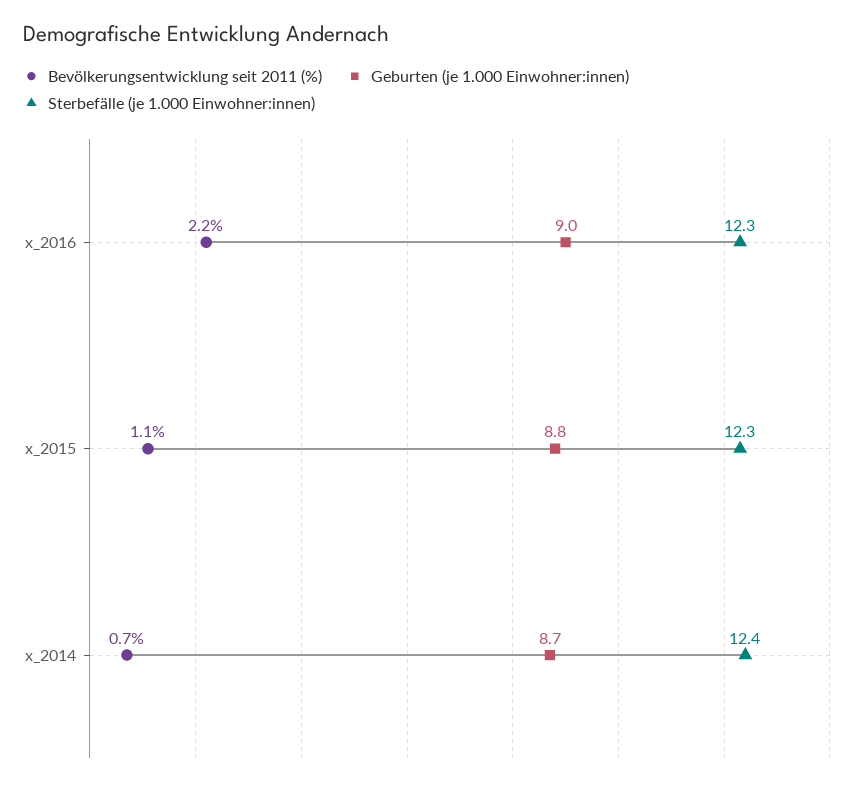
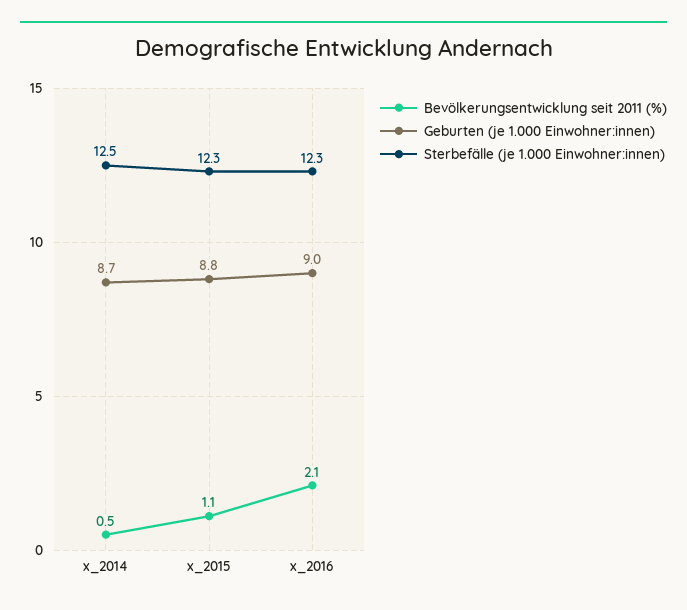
  {
    "Bevölkerungsentwicklung seit 2011 (%)": {
-     "x_2016": 2.2,
+     "x_2016": 2.1,
      "x_2015": 1.1,
-     "x_2014": 0.7
+     "x_2014": 0.5
    },
    "Geburten (je 1.000 Einwohner:innen)": {
      "x_2016": 9,
      "x_2015": 8.8,
      "x_2014": 8.7
    },
    "Sterbefälle (je 1.000 Einwohner:innen)": {
      "x_2016": 12.3,
      "x_2015": 12.3,
-     "x_2014": 12.4
+     "x_2014": 12.5
    }
  }

